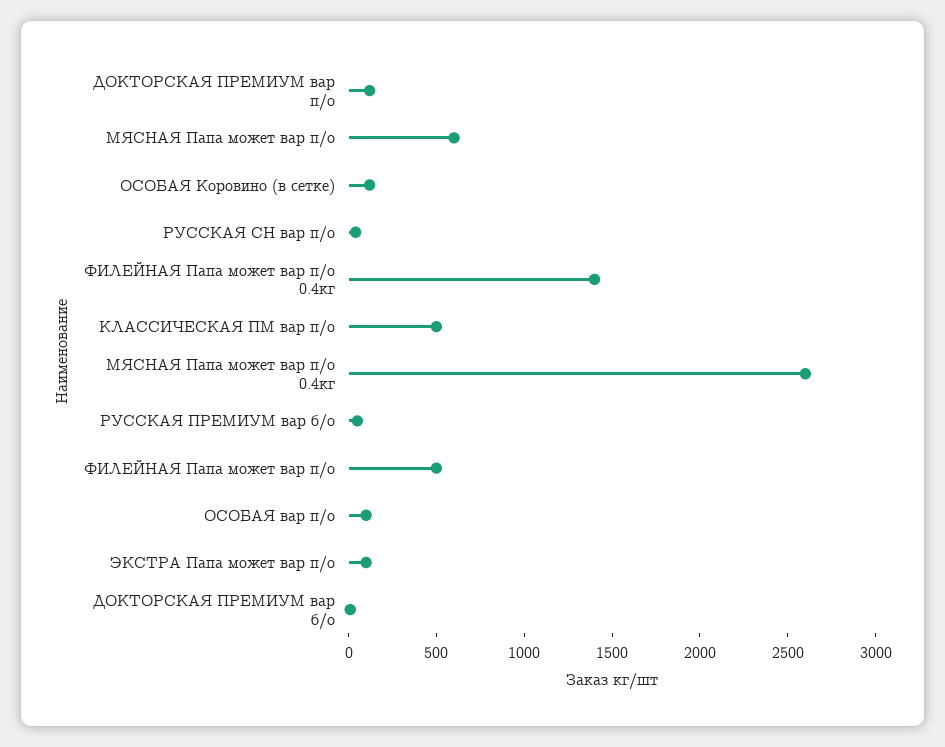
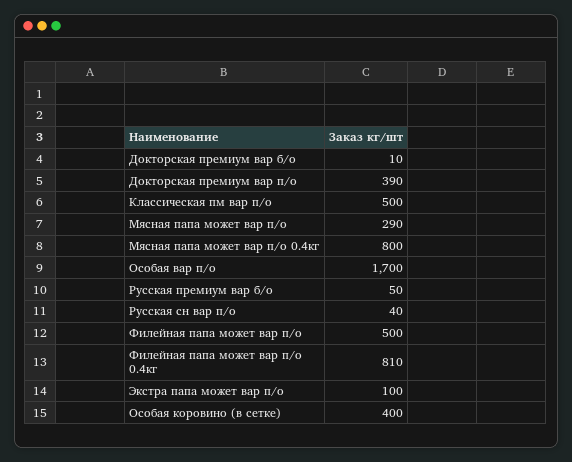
  {
-   "ДОКТОРСКАЯ ПРЕМИУМ вар п/о": 100,
+   "ДОКТОРСКАЯ ПРЕМИУМ вар п/о": 390,
-   "МЯСНАЯ Папа может вар п/о": 600,
+   "МЯСНАЯ Папа может вар п/о": 290,
-   "ОСОБАЯ Коровино (в сетке)": 100,
+   "ОСОБАЯ Коровино (в сетке)": 400,
    "РУССКАЯ СН вар п/о": 40,
-   "ФИЛЕЙНАЯ Папа может вар п/о 0.4кг": 1400,
+   "ФИЛЕЙНАЯ Папа может вар п/о 0.4кг": 810,
    "КЛАССИЧЕСКАЯ ПМ вар п/о": 500,
-   "МЯСНАЯ Папа может вар п/о 0.4кг": 2600,
+   "МЯСНАЯ Папа может вар п/о 0.4кг": 800,
    "РУССКАЯ ПРЕМИУМ вар б/о": 50,
    "ФИЛЕЙНАЯ Папа может вар п/о": 500,
-   "ОСОБАЯ вар п/о": 100,
+   "ОСОБАЯ вар п/о": 1700,
    "ЭКСТРА Папа может вар п/о": 100,
    "ДОКТОРСКАЯ ПРЕМИУМ вар б/о": 10
  }

